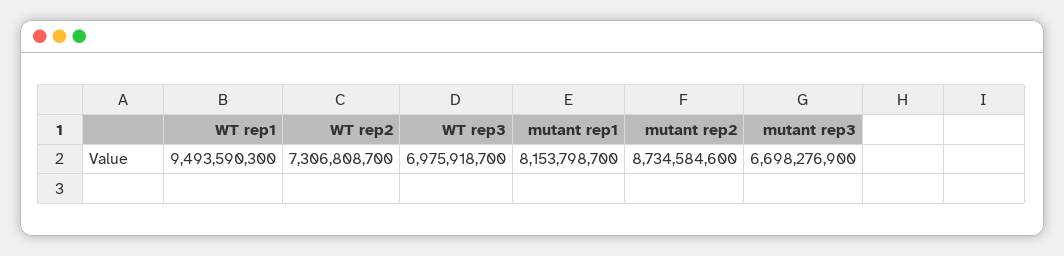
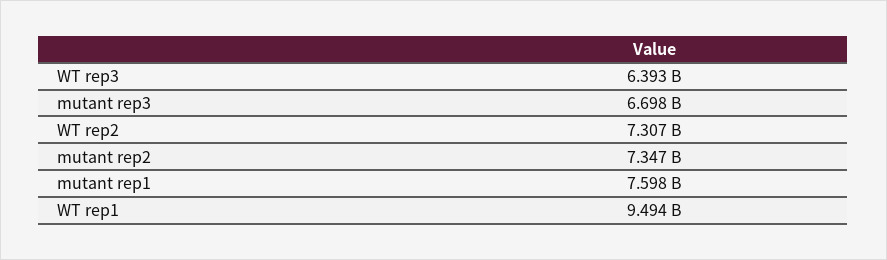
  {
    "WT rep1": 9493590300,
    "WT rep2": 7306808700,
-   "WT rep3": 6975918700,
+   "WT rep3": 6393000000,
-   "mutant rep1": 8153798700,
+   "mutant rep1": 7598000000,
-   "mutant rep2": 8734584600,
+   "mutant rep2": 7347000000,
    "mutant rep3": 6698276900
  }

